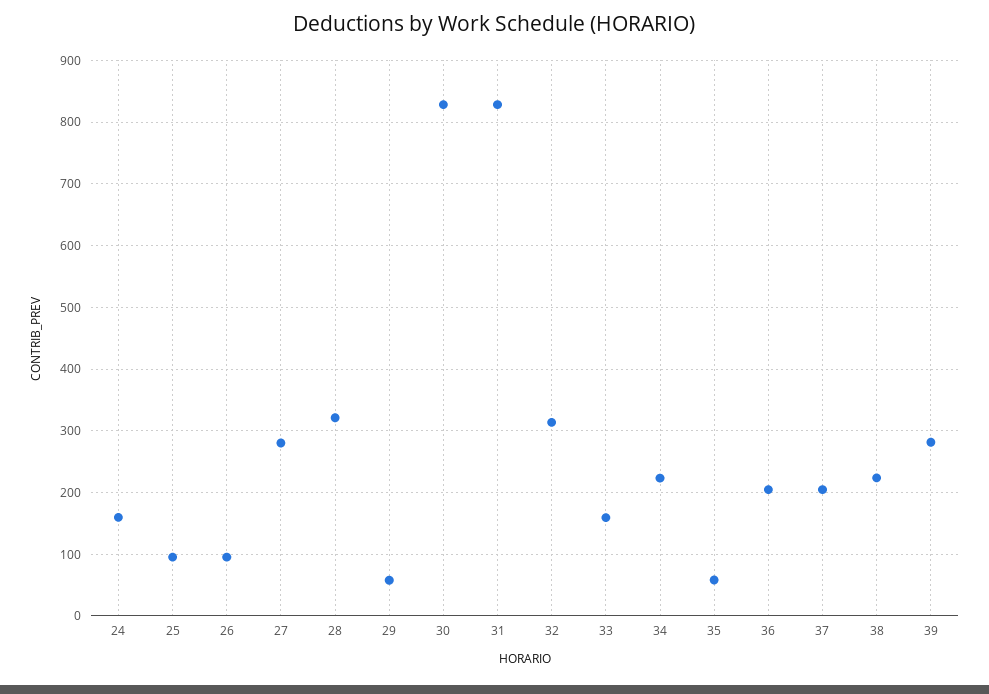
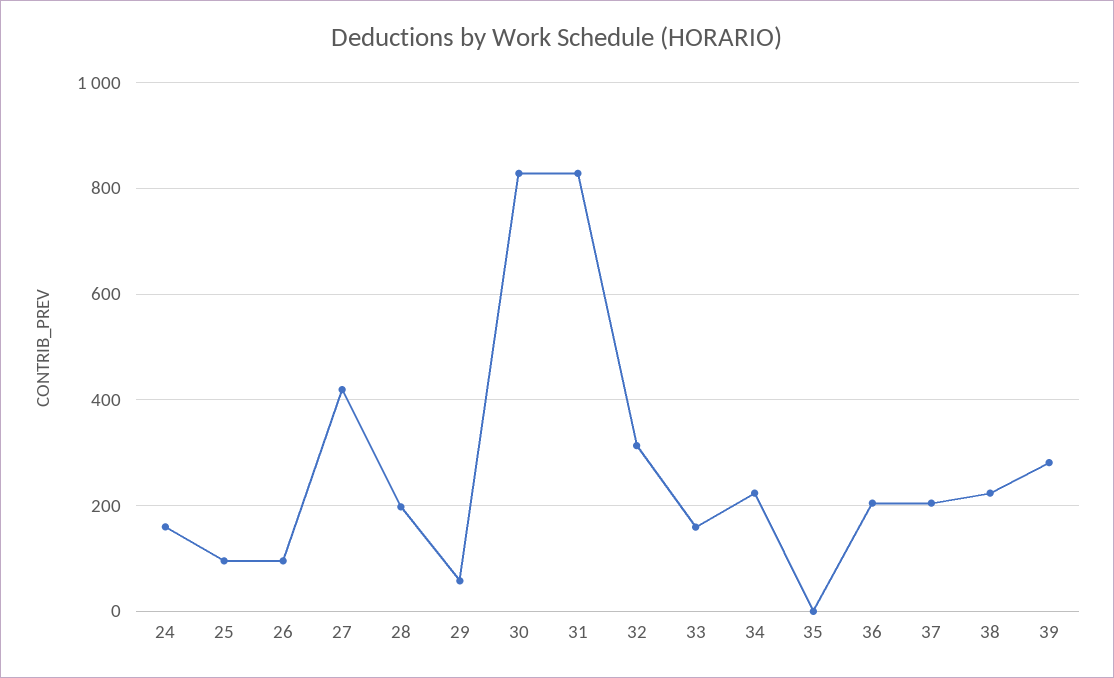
  {
    "24": 160,
    "25": 100,
    "26": 100,
-   "27": 280,
+   "27": 420,
-   "28": 320,
+   "28": 200,
    "29": 60,
    "30": 830,
    "31": 830,
    "32": 310,
    "33": 160,
    "34": 220,
-   "35": 60,
+   "35": 0,
    "36": 200,
    "37": 200,
    "38": 220,
    "39": 280
  }

